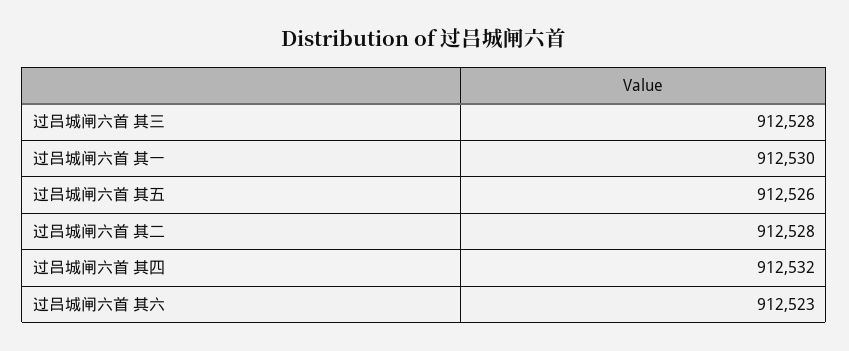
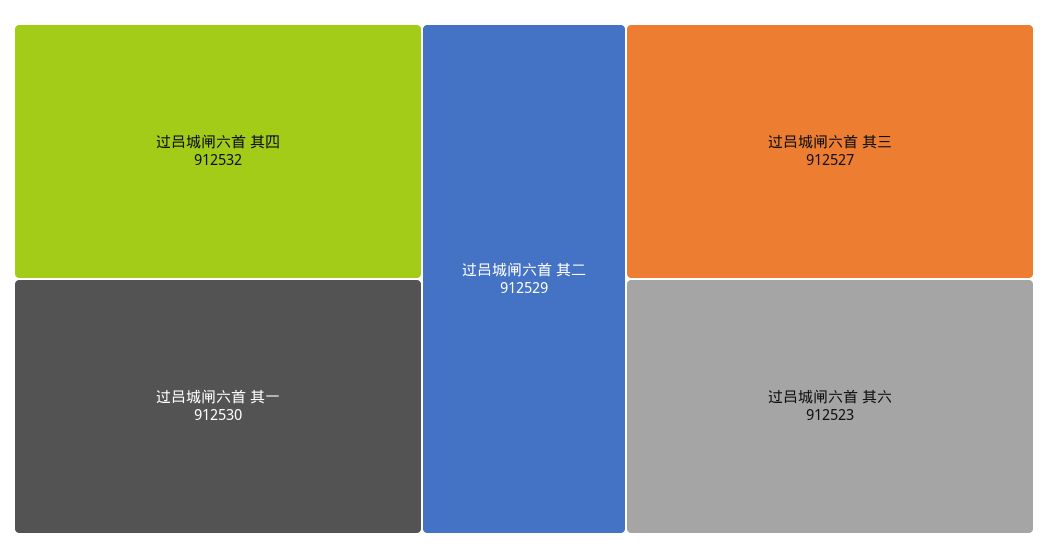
  {
-   "过吕城闸六首 其三": 912528,
+   "过吕城闸六首 其三": 912527,
    "过吕城闸六首 其一": 912530,
-   "过吕城闸六首 其五": 912526,
-   "过吕城闸六首 其二": 912528,
+   "过吕城闸六首 其二": 912529,
    "过吕城闸六首 其四": 912532,
    "过吕城闸六首 其六": 912523
  }

